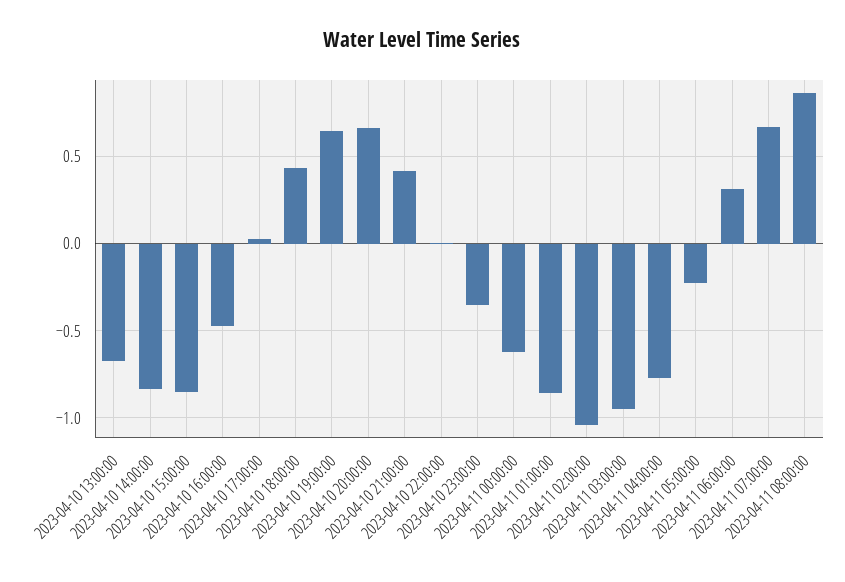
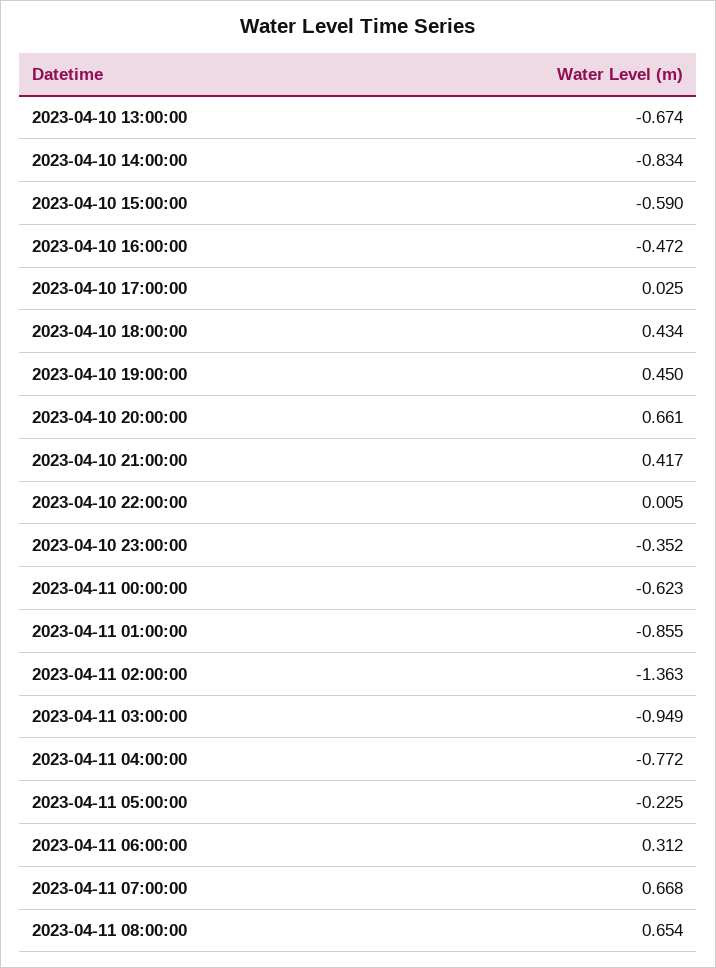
  {
    "2023-04-10 13:00:00": -0.674,
    "2023-04-10 14:00:00": -0.834,
-   "2023-04-10 15:00:00": -0.85,
+   "2023-04-10 15:00:00": -0.59,
    "2023-04-10 16:00:00": -0.472,
    "2023-04-10 17:00:00": 0.025,
    "2023-04-10 18:00:00": 0.434,
-   "2023-04-10 19:00:00": 0.65,
+   "2023-04-10 19:00:00": 0.45,
    "2023-04-10 20:00:00": 0.661,
    "2023-04-10 21:00:00": 0.417,
    "2023-04-10 22:00:00": 0.005,
    "2023-04-10 23:00:00": -0.352,
    "2023-04-11 00:00:00": -0.623,
    "2023-04-11 01:00:00": -0.855,
-   "2023-04-11 02:00:00": -1.05,
+   "2023-04-11 02:00:00": -1.363,
    "2023-04-11 03:00:00": -0.949,
    "2023-04-11 04:00:00": -0.772,
    "2023-04-11 05:00:00": -0.225,
    "2023-04-11 06:00:00": 0.312,
    "2023-04-11 07:00:00": 0.668,
-   "2023-04-11 08:00:00": 0.85
+   "2023-04-11 08:00:00": 0.654
  }

